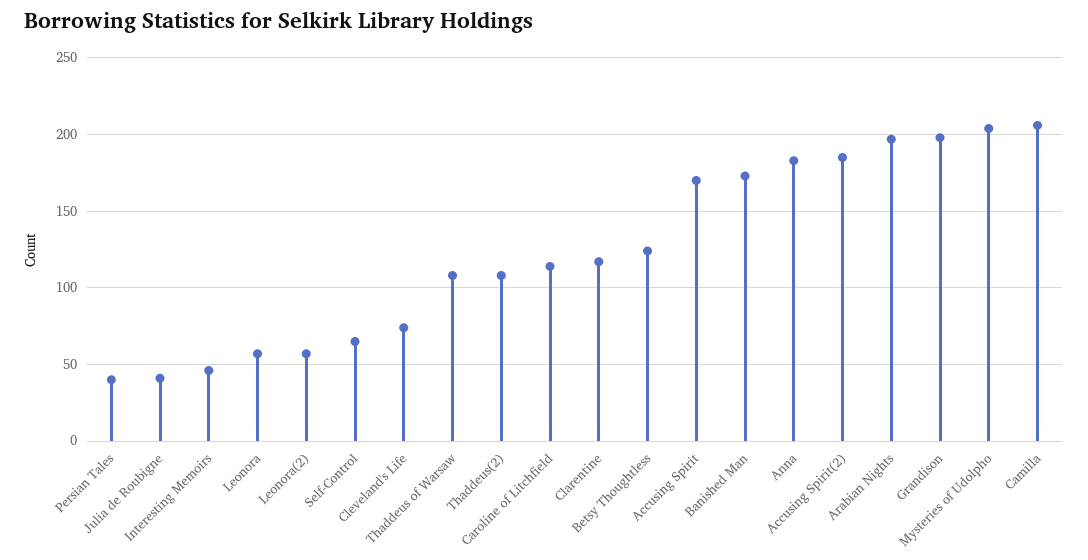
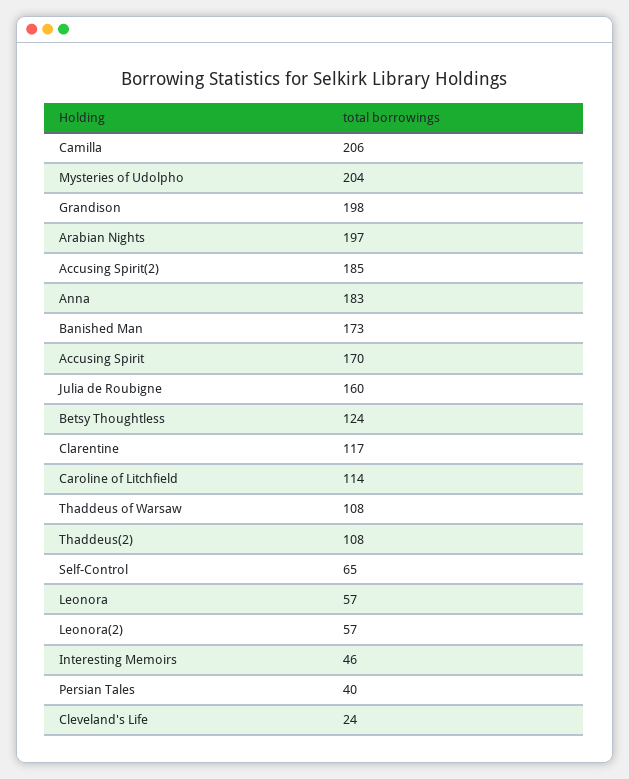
  {
    "Persian Tales": 40,
-   "Julia de Roubigne": 40,
+   "Julia de Roubigne": 160,
    "Interesting Memoirs": 46,
    "Leonora": 57,
    "Leonora(2)": 57,
    "Self-Control": 65,
-   "Cleveland's Life": 75,
+   "Cleveland's Life": 24,
    "Thaddeus of Warsaw": 108,
    "Thaddeus(2)": 108,
    "Caroline of Litchfield": 114,
    "Clarentine": 117,
    "Betsy Thoughtless": 124,
    "Accusing Spirit": 170,
    "Banished Man": 173,
    "Anna": 183,
    "Accusing Spirit(2)": 185,
    "Arabian Nights": 197,
    "Grandison": 198,
    "Mysteries of Udolpho": 204,
    "Camilla": 206
  }

